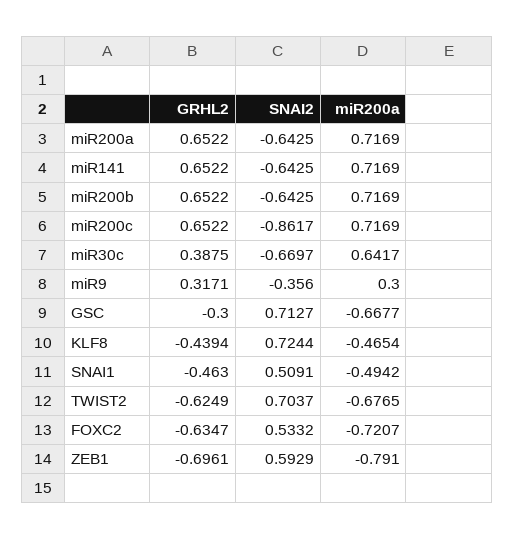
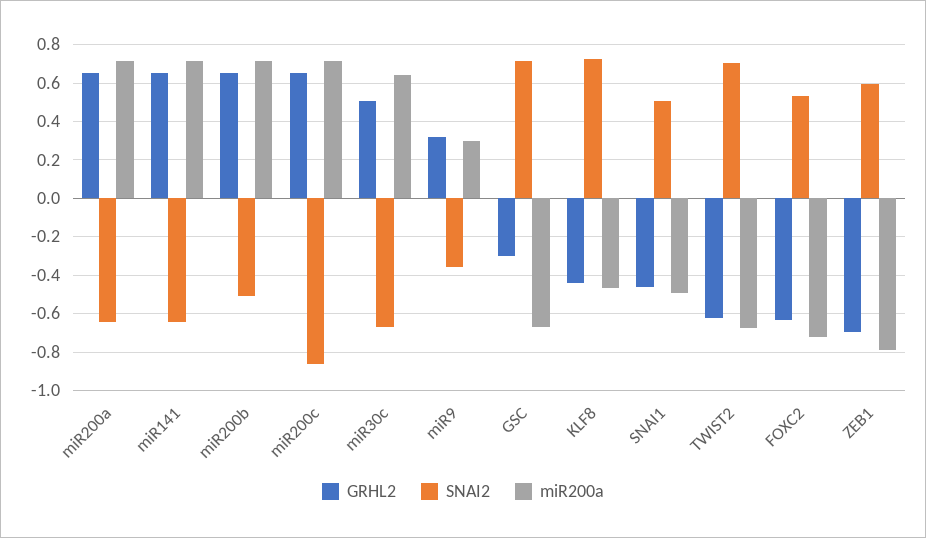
  {
    "GRHL2": {
      "miR200a": 0.6522,
      "miR141": 0.6522,
      "miR200b": 0.6522,
      "miR200c": 0.6522,
-     "miR30c": 0.3875,
+     "miR30c": 0.5,
      "miR9": 0.3171,
      "GSC": -0.3,
      "KLF8": -0.4394,
      "SNAI1": -0.463,
      "TWIST2": -0.6249,
      "FOXC2": -0.6347,
      "ZEB1": -0.6961
    },
    "SNAI2": {
      "miR200a": -0.6425,
      "miR141": -0.6425,
-     "miR200b": -0.6425,
+     "miR200b": -0.5,
      "miR200c": -0.8617,
      "miR30c": -0.6697,
      "miR9": -0.356,
      "GSC": 0.7127,
      "KLF8": 0.7244,
      "SNAI1": 0.5091,
      "TWIST2": 0.7037,
      "FOXC2": 0.5332,
      "ZEB1": 0.5929
    },
    "miR200a": {
      "miR200a": 0.7169,
      "miR141": 0.7169,
      "miR200b": 0.7169,
      "miR200c": 0.7169,
      "miR30c": 0.6417,
      "miR9": 0.3,
      "GSC": -0.6677,
      "KLF8": -0.4654,
      "SNAI1": -0.4942,
      "TWIST2": -0.6765,
      "FOXC2": -0.7207,
      "ZEB1": -0.791
    }
  }

